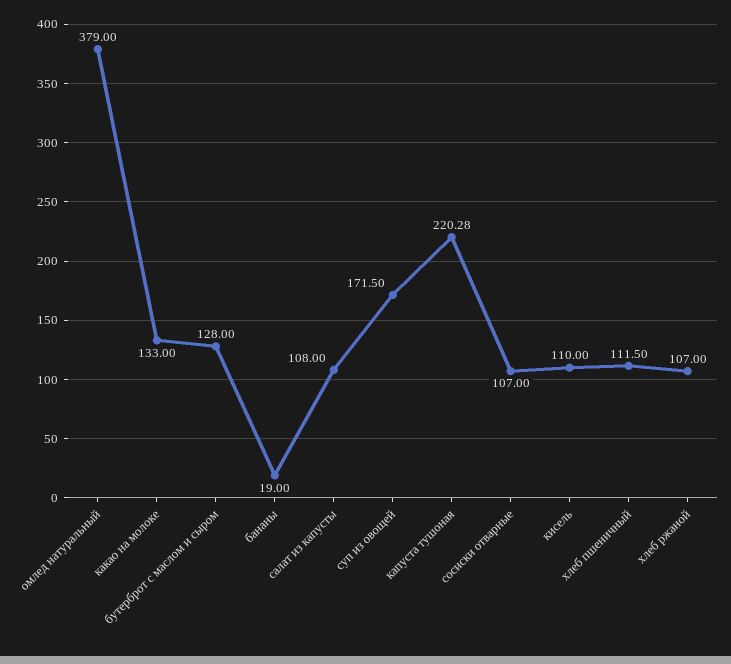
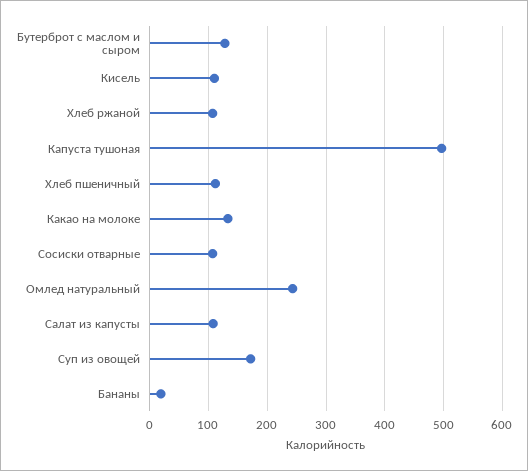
  {
-   "омлед натуральный": 379,
+   "омлед натуральный": 240,
    "какао на молоке": 133,
    "бутерброт с маслом и сыром": 128,
    "бананы": 19,
    "салат из капусты": 108,
    "суп из овощей": 171.5,
-   "капуста тушоная": 220.28,
+   "капуста тушоная": 500,
    "сосиски отварные": 107,
    "кисель": 110,
    "хлеб пшеничный": 111.5,
    "хлеб ржаной": 107
  }

